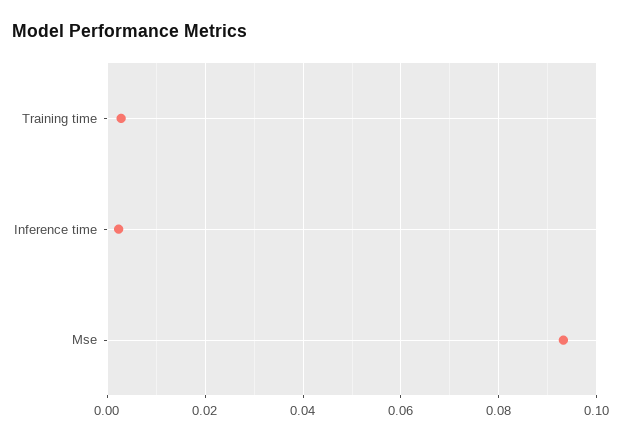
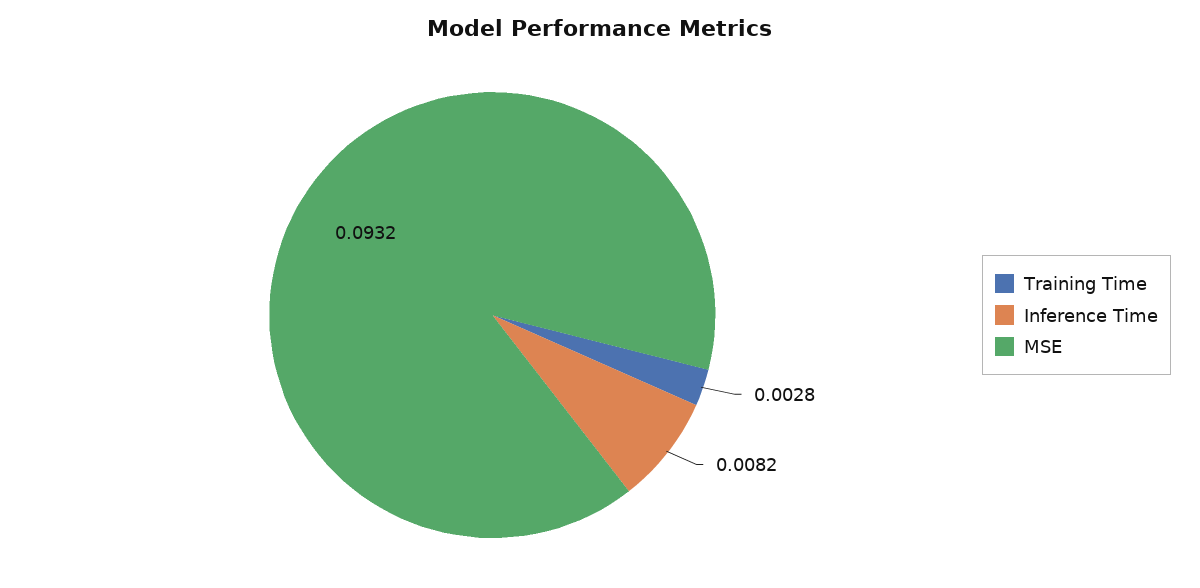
  {
    "Training time": 0.0028,
-   "Inference time": 0.002,
+   "Inference time": 0.0082,
    "Mse": 0.0932
  }

